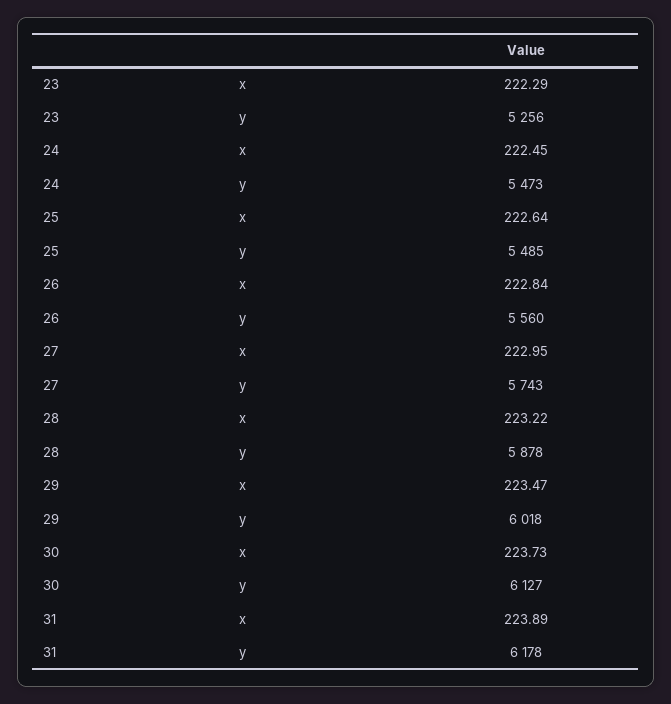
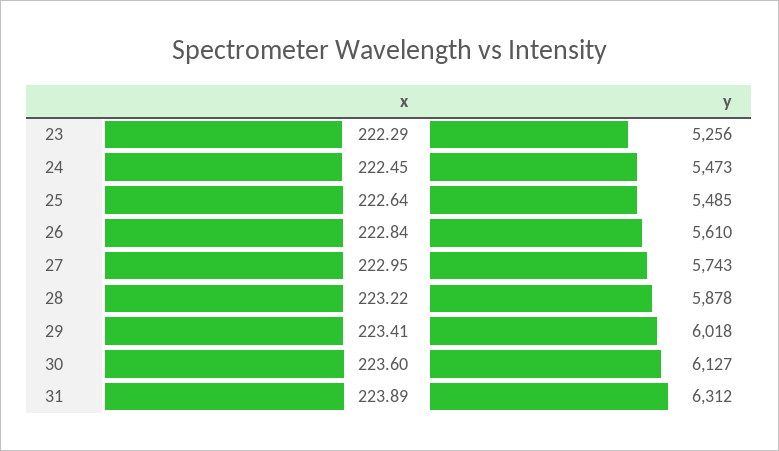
  {
    "23": {
      "x": 222.29,
      "y": 5256
    },
    "24": {
      "x": 222.45,
      "y": 5473
    },
    "25": {
      "x": 222.64,
      "y": 5485
    },
    "26": {
      "x": 222.84,
-     "y": 5560
+     "y": 5610
    },
    "27": {
      "x": 222.95,
      "y": 5743
    },
    "28": {
      "x": 223.22,
      "y": 5878
    },
    "29": {
-     "x": 223.47,
+     "x": 223.41,
      "y": 6018
    },
    "30": {
-     "x": 223.73,
+     "x": 223.6,
      "y": 6127
    },
    "31": {
      "x": 223.89,
-     "y": 6178
+     "y": 6312
    }
  }

